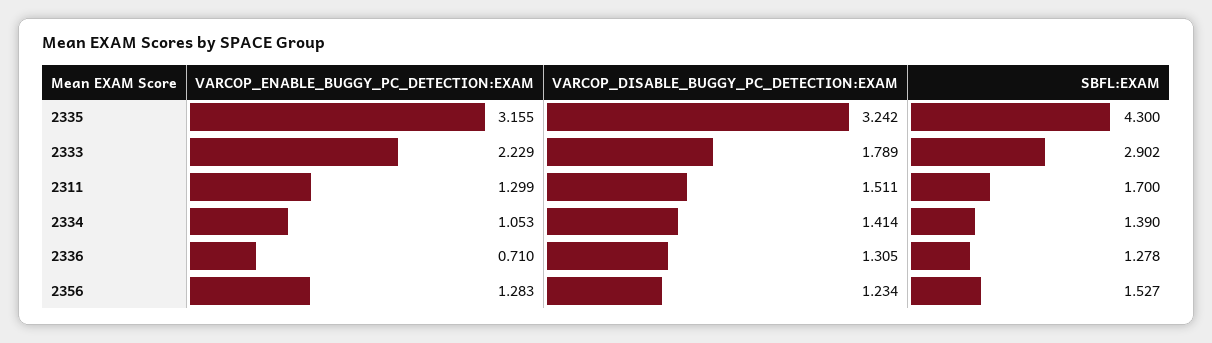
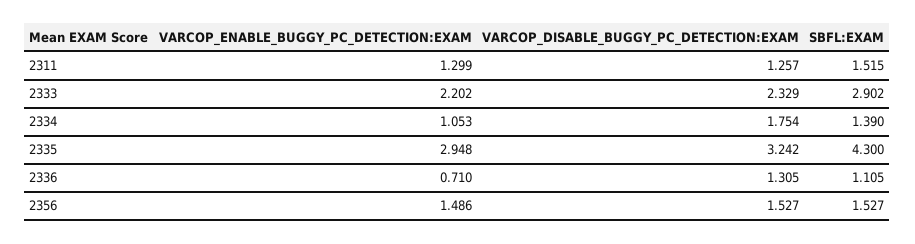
  {
    "VARCOP_ENABLE_BUGGY_PC_DETECTION:EXAM": {
-     "2335": 3.155,
+     "2335": 2.948,
-     "2333": 2.229,
+     "2333": 2.202,
      "2311": 1.299,
      "2334": 1.053,
      "2336": 0.71,
-     "2356": 1.283
+     "2356": 1.486
    },
    "VARCOP_DISABLE_BUGGY_PC_DETECTION:EXAM": {
      "2335": 3.242,
-     "2333": 1.789,
+     "2333": 2.329,
-     "2311": 1.511,
+     "2311": 1.257,
-     "2334": 1.414,
+     "2334": 1.754,
      "2336": 1.305,
-     "2356": 1.234
+     "2356": 1.527
    },
    "SBFL:EXAM": {
      "2335": 4.3,
      "2333": 2.902,
-     "2311": 1.7,
+     "2311": 1.515,
      "2334": 1.39,
-     "2336": 1.278,
+     "2336": 1.105,
      "2356": 1.527
    }
  }

